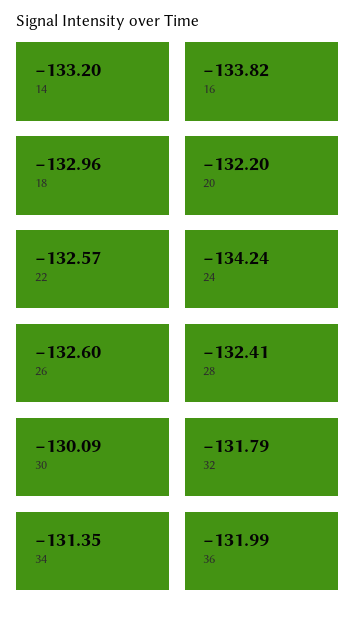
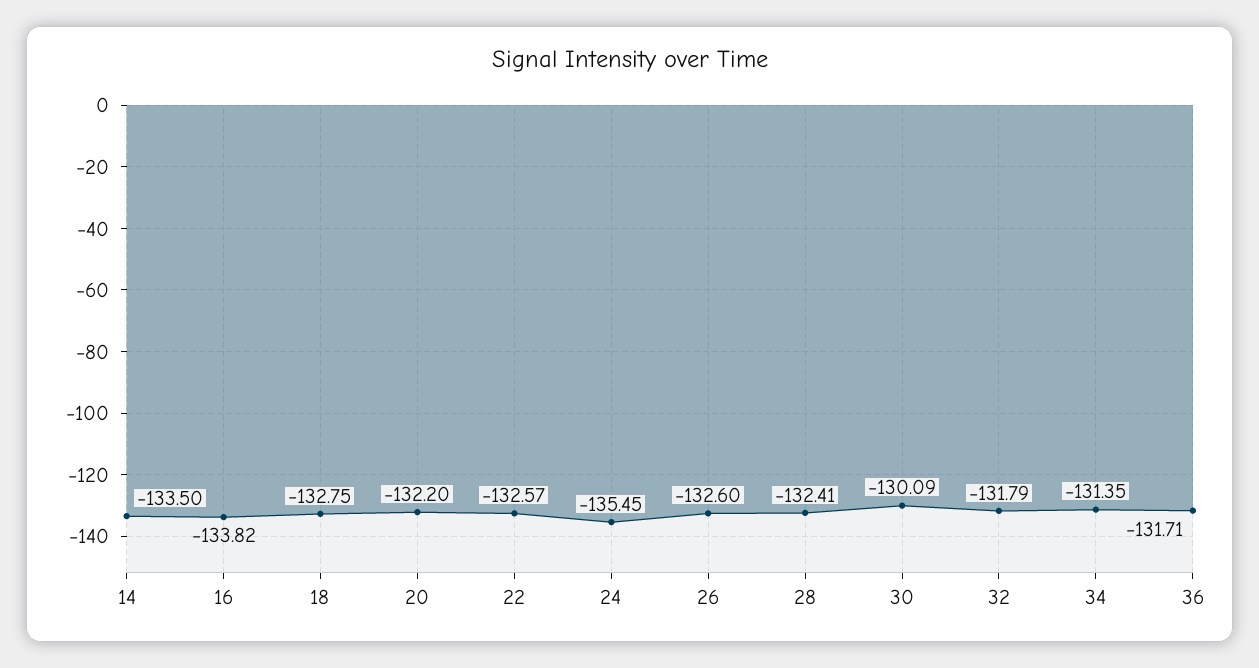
  {
-   "14": -133.2,
+   "14": -133.5,
    "16": -133.82,
-   "18": -132.96,
+   "18": -132.75,
    "20": -132.2,
    "22": -132.57,
-   "24": -134.24,
+   "24": -135.45,
    "26": -132.6,
    "28": -132.41,
    "30": -130.09,
    "32": -131.79,
    "34": -131.35,
-   "36": -131.99
+   "36": -131.71
  }

